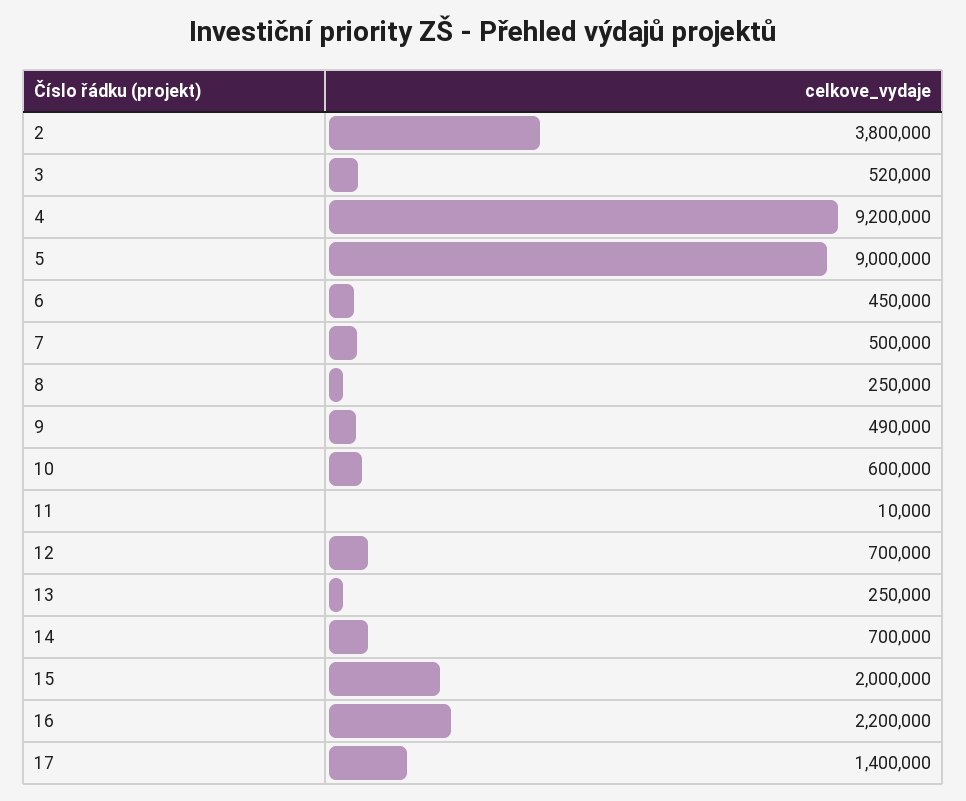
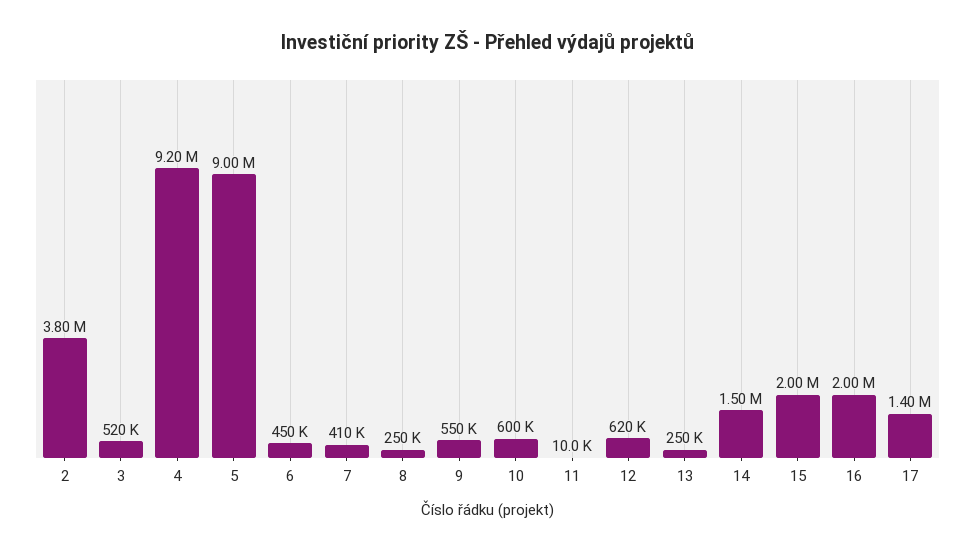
  {
    "2": 3800000,
    "3": 520000,
    "4": 9200000,
    "5": 9000000,
    "6": 450000,
-   "7": 500000,
+   "7": 410000,
    "8": 250000,
-   "9": 490000,
+   "9": 550000,
    "10": 600000,
    "11": 10000,
-   "12": 700000,
+   "12": 620000,
    "13": 250000,
-   "14": 700000,
+   "14": 1500000,
    "15": 2000000,
-   "16": 2200000,
+   "16": 2000000,
    "17": 1400000
  }

